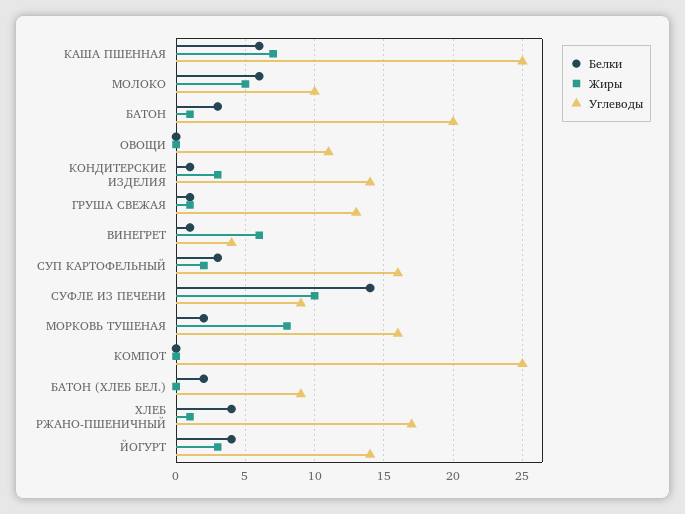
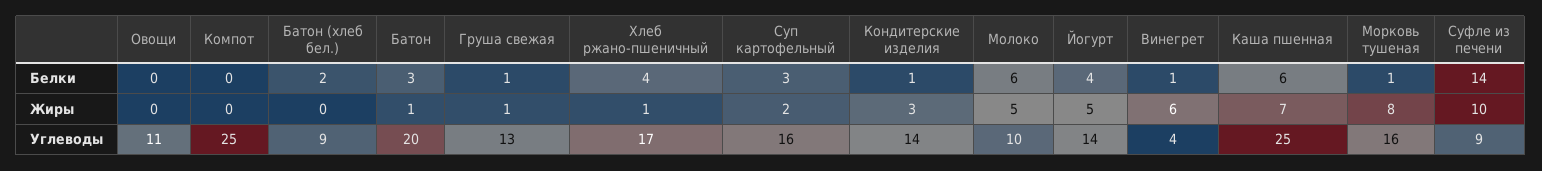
  {
    "Белки": {
      "КАША ПШЕННАЯ": 6,
      "МОЛОКО": 6,
      "БАТОН": 3,
      "ОВОЩИ": 0,
      "КОНДИТЕРСКИЕ ИЗДЕЛИЯ": 1,
      "ГРУША СВЕЖАЯ": 1,
      "ВИНЕГРЕТ": 1,
      "СУП КАРТОФЕЛЬНЫЙ": 3,
      "СУФЛЕ ИЗ ПЕЧЕНИ": 14,
-     "МОРКОВЬ ТУШЕНАЯ": 2,
+     "МОРКОВЬ ТУШЕНАЯ": 1,
      "КОМПОТ": 0,
      "БАТОН (ХЛЕБ БЕЛ.)": 2,
      "ХЛЕБ РЖАНО-ПШЕНИЧНЫЙ": 4,
      "ЙОГУРТ": 4
    },
    "Жиры": {
      "КАША ПШЕННАЯ": 7,
      "МОЛОКО": 5,
      "БАТОН": 1,
      "ОВОЩИ": 0,
      "КОНДИТЕРСКИЕ ИЗДЕЛИЯ": 3,
      "ГРУША СВЕЖАЯ": 1,
      "ВИНЕГРЕТ": 6,
      "СУП КАРТОФЕЛЬНЫЙ": 2,
      "СУФЛЕ ИЗ ПЕЧЕНИ": 10,
      "МОРКОВЬ ТУШЕНАЯ": 8,
      "КОМПОТ": 0,
      "БАТОН (ХЛЕБ БЕЛ.)": 0,
      "ХЛЕБ РЖАНО-ПШЕНИЧНЫЙ": 1,
-     "ЙОГУРТ": 3
+     "ЙОГУРТ": 5
    },
    "Углеводы": {
      "КАША ПШЕННАЯ": 25,
      "МОЛОКО": 10,
      "БАТОН": 20,
      "ОВОЩИ": 11,
      "КОНДИТЕРСКИЕ ИЗДЕЛИЯ": 14,
      "ГРУША СВЕЖАЯ": 13,
      "ВИНЕГРЕТ": 4,
      "СУП КАРТОФЕЛЬНЫЙ": 16,
      "СУФЛЕ ИЗ ПЕЧЕНИ": 9,
      "МОРКОВЬ ТУШЕНАЯ": 16,
      "КОМПОТ": 25,
      "БАТОН (ХЛЕБ БЕЛ.)": 9,
      "ХЛЕБ РЖАНО-ПШЕНИЧНЫЙ": 17,
      "ЙОГУРТ": 14
    }
  }

